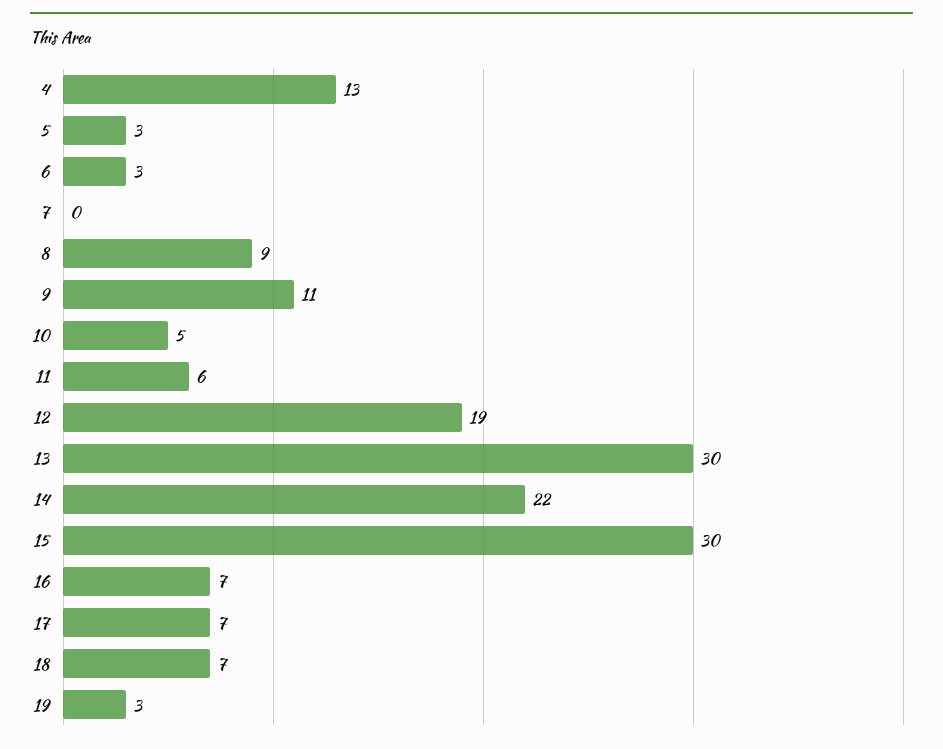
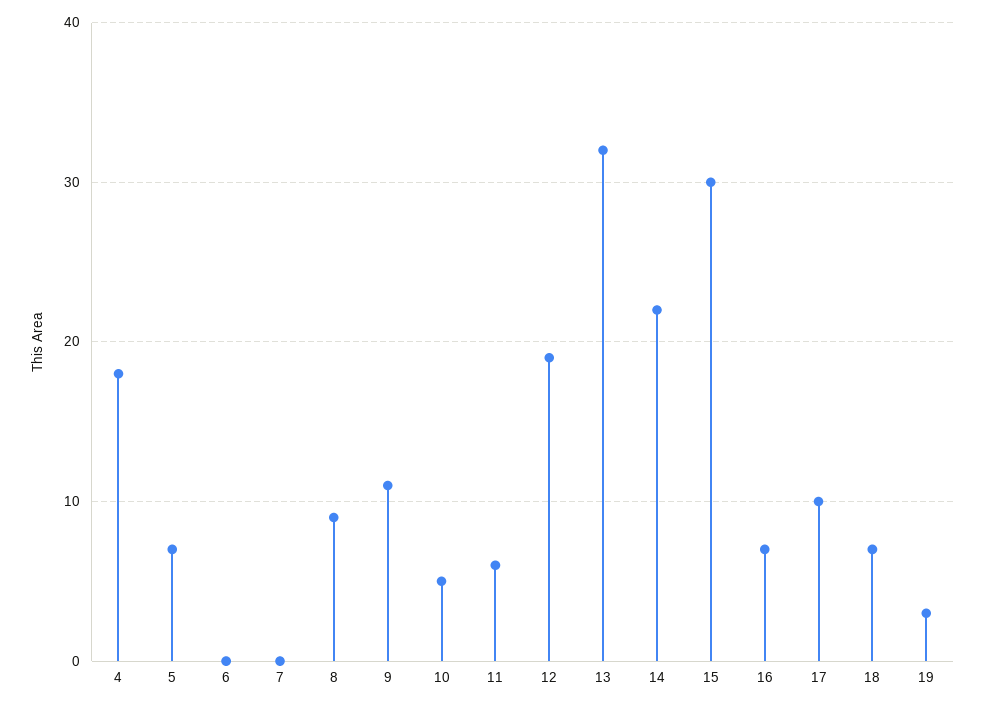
  {
-   "4": 13,
+   "4": 18,
-   "5": 3,
+   "5": 7,
-   "6": 3,
+   "6": 0,
    "7": 0,
    "8": 9,
    "9": 11,
    "10": 5,
    "11": 6,
    "12": 19,
-   "13": 30,
+   "13": 32,
    "14": 22,
    "15": 30,
    "16": 7,
-   "17": 7,
+   "17": 10,
    "18": 7,
    "19": 3
  }

